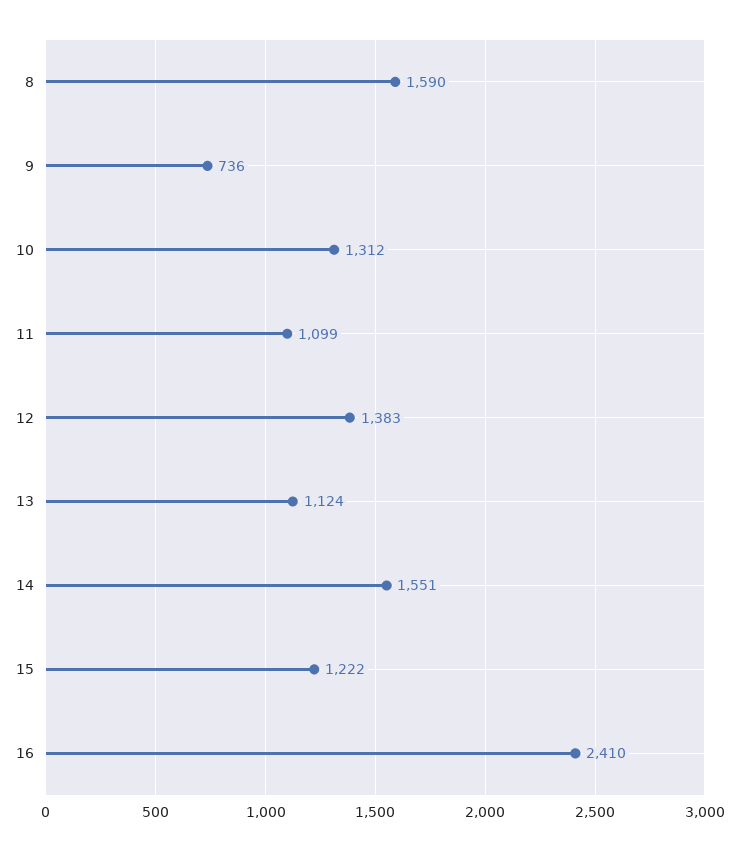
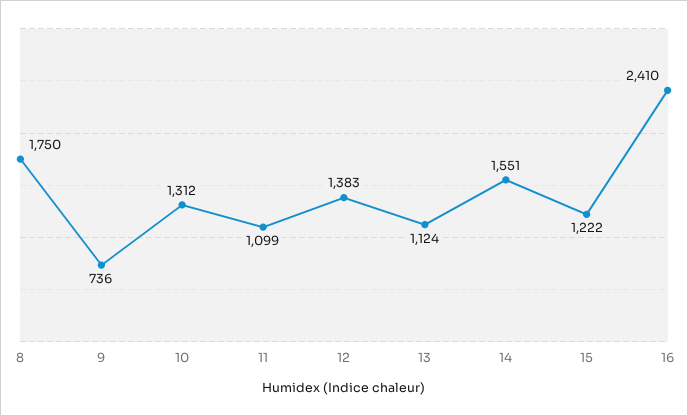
  {
-   "8": 1590,
+   "8": 1750,
    "9": 736,
    "10": 1312,
    "11": 1099,
    "12": 1383,
    "13": 1124,
    "14": 1551,
    "15": 1222,
    "16": 2410
  }

